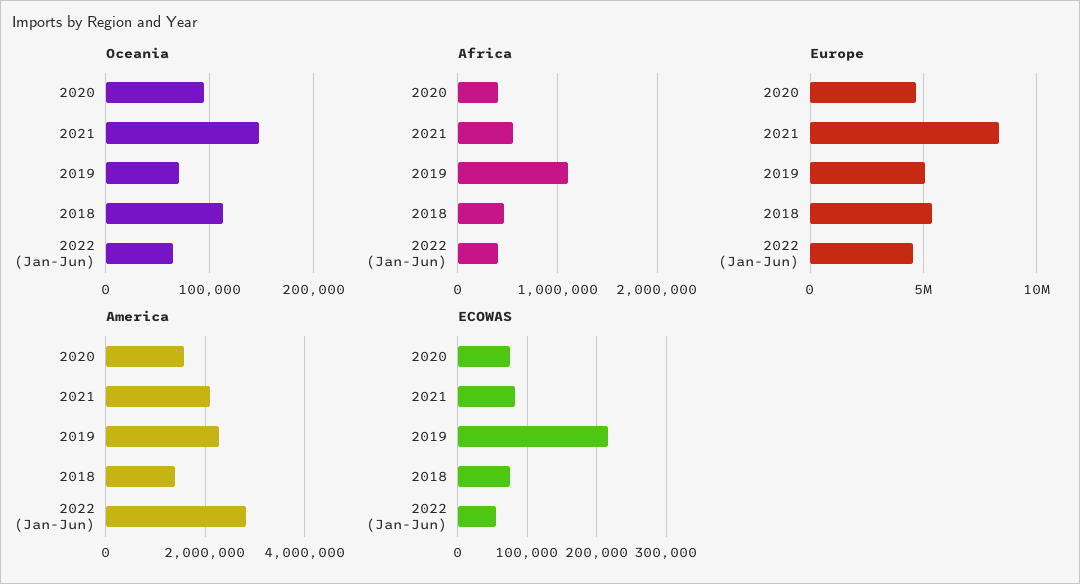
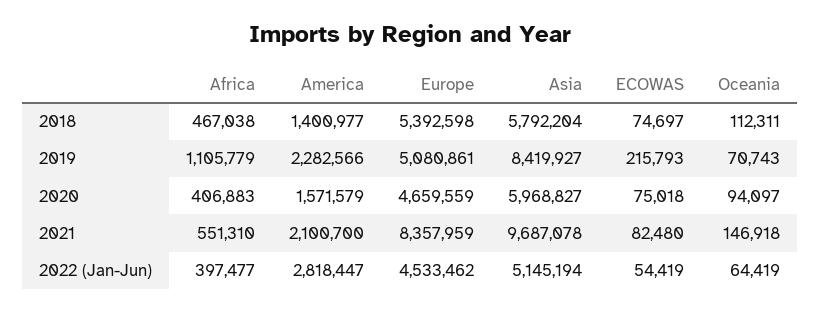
  {
    "Oceania": {
      "2020": 94097,
      "2021": 146918,
      "2019": 70743,
      "2018": 112311,
      "2022 (Jan-Jun)": 64419
    },
    "Africa": {
      "2020": 406883,
      "2021": 551310,
      "2019": 1105779,
      "2018": 467038,
      "2022 (Jan-Jun)": 397477
    },
    "Europe": {
      "2020": 4659559,
      "2021": 8357959,
      "2019": 5080861,
      "2018": 5392598,
      "2022 (Jan-Jun)": 4533462
    },
    "America": {
      "2020": 1571579,
      "2021": 2100700,
      "2019": 2282566,
      "2018": 1400977,
      "2022 (Jan-Jun)": 2818447
    },
    "ECOWAS": {
      "2020": 75018,
      "2021": 82480,
      "2019": 215793,
      "2018": 74697,
      "2022 (Jan-Jun)": 54419
-   }
+   },
+   "Asia": {
+     "2018": 5792204,
+     "2019": 8419927,
+     "2020": 5968827,
+     "2021": 9687078,
+     "2022 (Jan-Jun)": 5145194
+   }
  }

